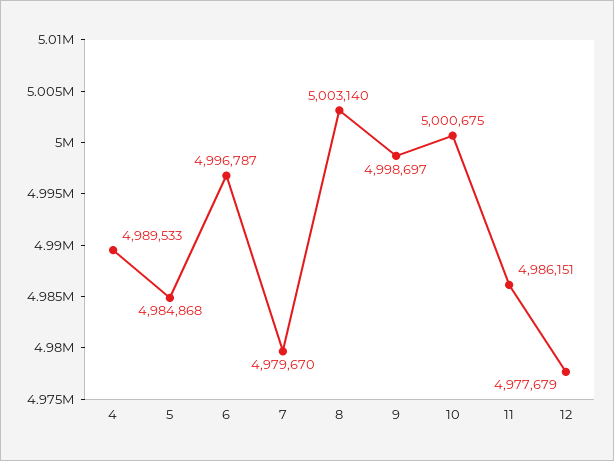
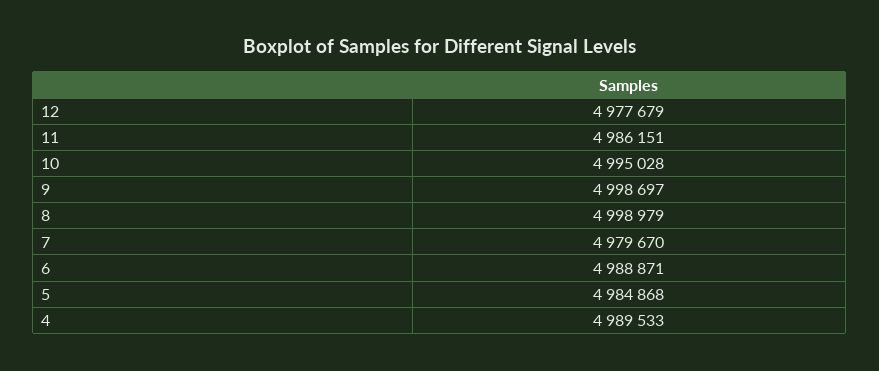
  {
    "4": 4989533,
    "5": 4984868,
-   "6": 4996787,
+   "6": 4988871,
    "7": 4979670,
-   "8": 5003140,
+   "8": 4998979,
    "9": 4998697,
-   "10": 5000675,
+   "10": 4995028,
    "11": 4986151,
    "12": 4977679
  }

